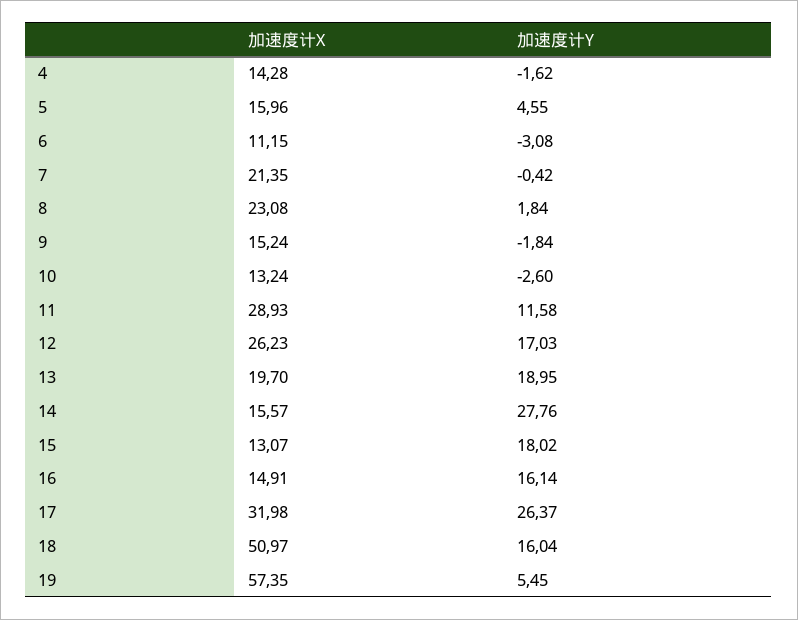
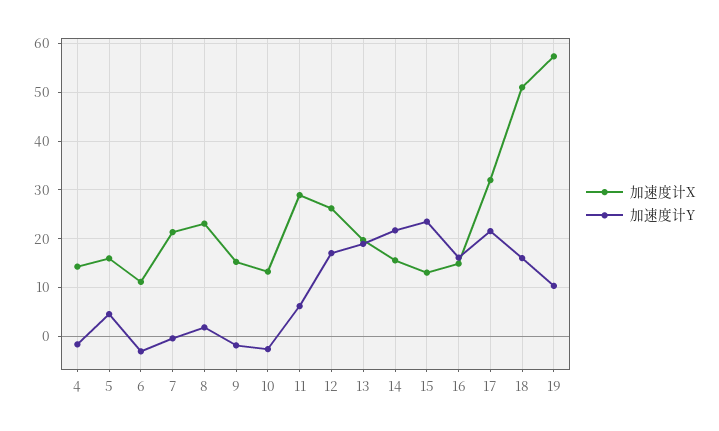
  {
    "加速度计X": {
      "4": 14.28,
      "5": 15.96,
      "6": 11.15,
      "7": 21.35,
      "8": 23.08,
      "9": 15.24,
      "10": 13.24,
      "11": 28.93,
      "12": 26.23,
      "13": 19.7,
      "14": 15.57,
      "15": 13.07,
      "16": 14.91,
      "17": 31.98,
      "18": 50.97,
      "19": 57.35
    },
    "加速度计Y": {
      "4": -1.62,
      "5": 4.55,
      "6": -3.08,
      "7": -0.42,
      "8": 1.84,
      "9": -1.84,
      "10": -2.6,
-     "11": 11.58,
+     "11": 6,
      "12": 17.03,
      "13": 18.95,
-     "14": 27.76,
+     "14": 22,
-     "15": 18.02,
+     "15": 24,
      "16": 16.14,
-     "17": 26.37,
+     "17": 22,
      "18": 16.04,
-     "19": 5.45
+     "19": 10
    }
  }

